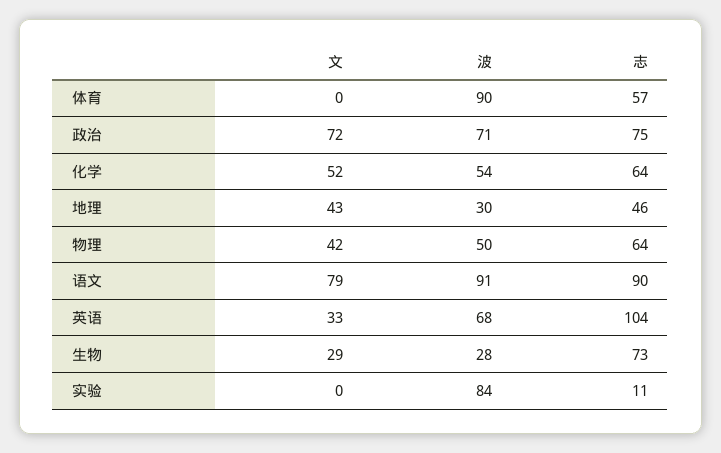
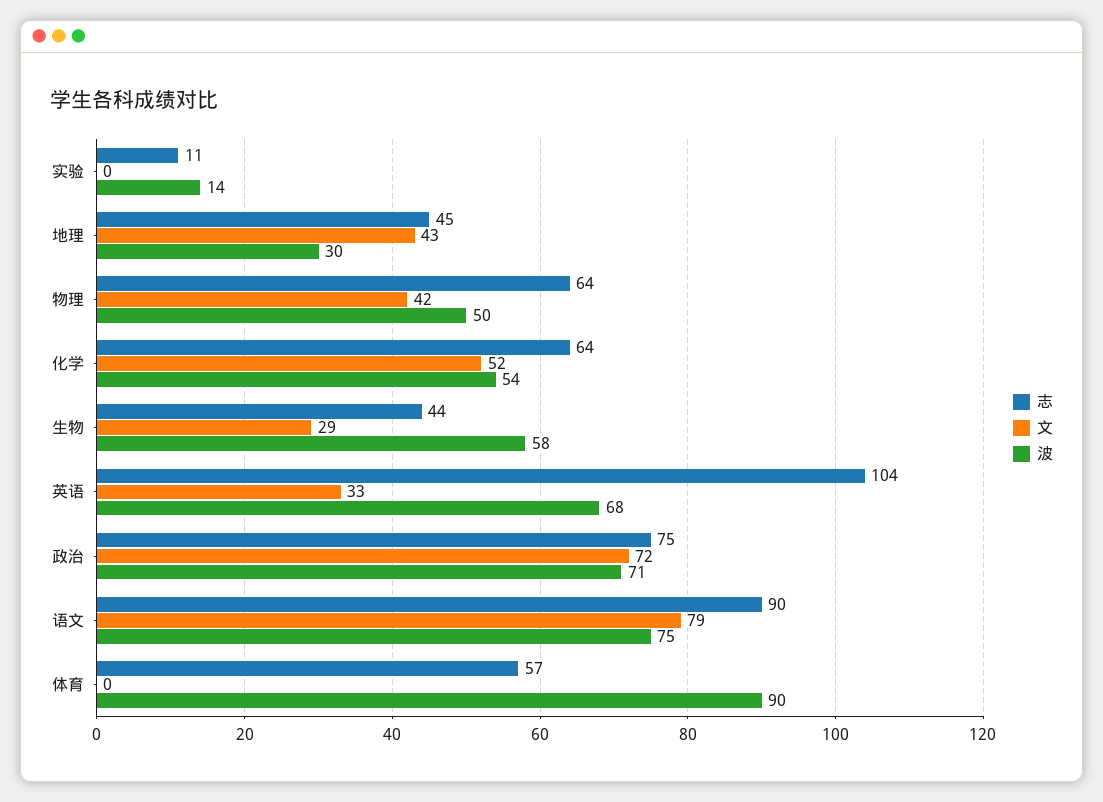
  {
    "文": {
      "体育": 0,
      "政治": 72,
      "化学": 52,
      "地理": 43,
      "物理": 42,
      "语文": 79,
      "英语": 33,
      "生物": 29,
      "实验": 0
    },
    "波": {
      "体育": 90,
      "政治": 71,
      "化学": 54,
      "地理": 30,
      "物理": 50,
-     "语文": 91,
+     "语文": 75,
      "英语": 68,
-     "生物": 28,
+     "生物": 58,
-     "实验": 84
+     "实验": 14
    },
    "志": {
      "体育": 57,
      "政治": 75,
      "化学": 64,
-     "地理": 46,
+     "地理": 45,
      "物理": 64,
      "语文": 90,
      "英语": 104,
-     "生物": 73,
+     "生物": 44,
      "实验": 11
    }
  }

